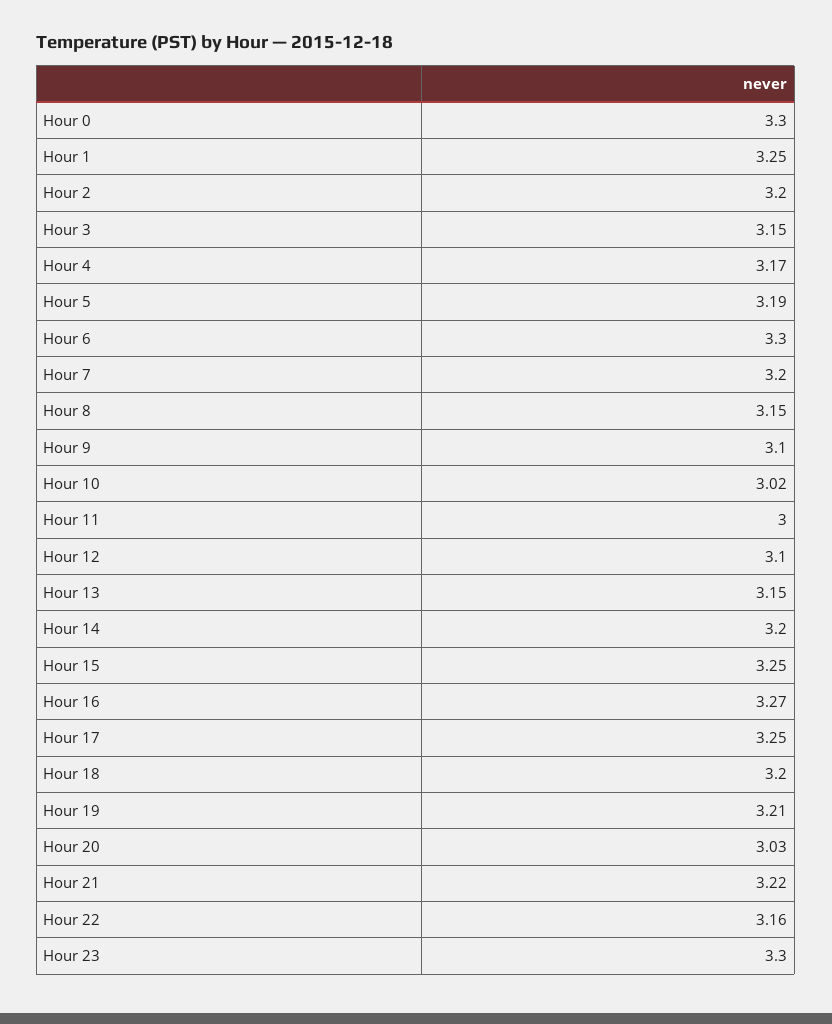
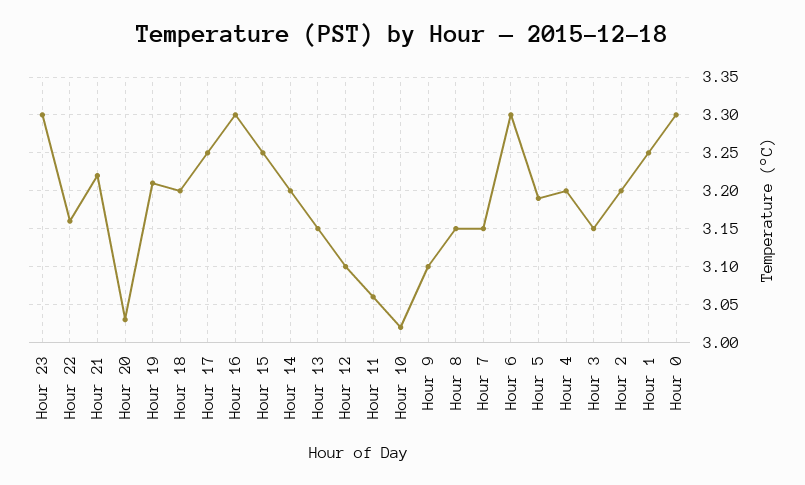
  {
    "Hour 0": 3.3,
    "Hour 1": 3.25,
    "Hour 2": 3.2,
    "Hour 3": 3.15,
-   "Hour 4": 3.17,
+   "Hour 4": 3.2,
    "Hour 5": 3.19,
    "Hour 6": 3.3,
-   "Hour 7": 3.2,
+   "Hour 7": 3.15,
    "Hour 8": 3.15,
    "Hour 9": 3.1,
    "Hour 10": 3.02,
-   "Hour 11": 3,
+   "Hour 11": 3.06,
    "Hour 12": 3.1,
    "Hour 13": 3.15,
    "Hour 14": 3.2,
    "Hour 15": 3.25,
-   "Hour 16": 3.27,
+   "Hour 16": 3.3,
    "Hour 17": 3.25,
    "Hour 18": 3.2,
    "Hour 19": 3.21,
    "Hour 20": 3.03,
    "Hour 21": 3.22,
    "Hour 22": 3.16,
    "Hour 23": 3.3
  }

